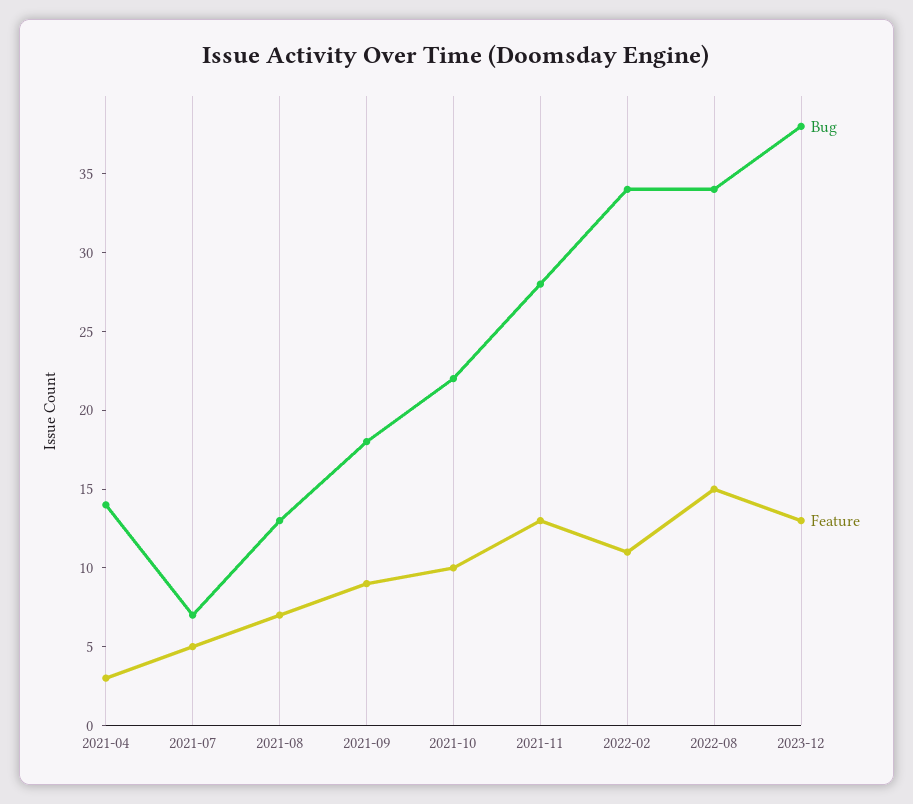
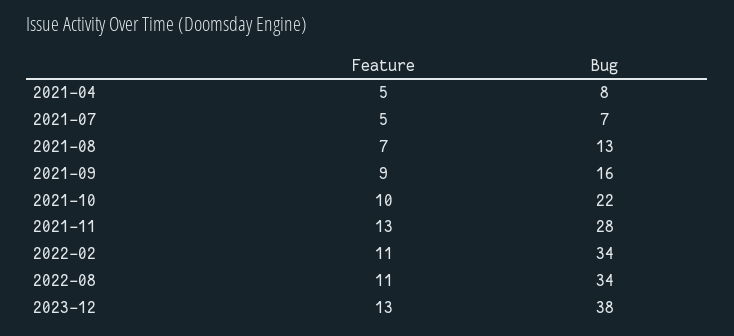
  {
    "Bug": {
-     "2021-04": 14,
+     "2021-04": 8,
      "2021-07": 7,
      "2021-08": 13,
-     "2021-09": 18,
+     "2021-09": 16,
      "2021-10": 22,
      "2021-11": 28,
      "2022-02": 34,
      "2022-08": 34,
      "2023-12": 38
    },
    "Feature": {
-     "2021-04": 3,
+     "2021-04": 5,
      "2021-07": 5,
      "2021-08": 7,
      "2021-09": 9,
      "2021-10": 10,
      "2021-11": 13,
      "2022-02": 11,
-     "2022-08": 15,
+     "2022-08": 11,
      "2023-12": 13
    }
  }

